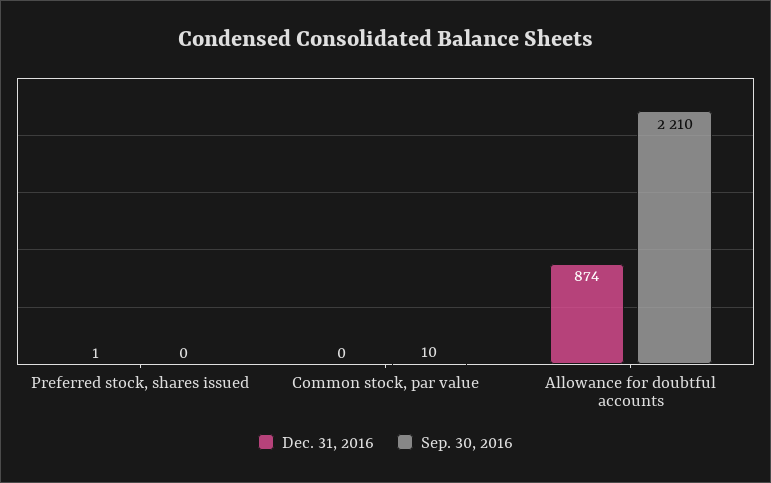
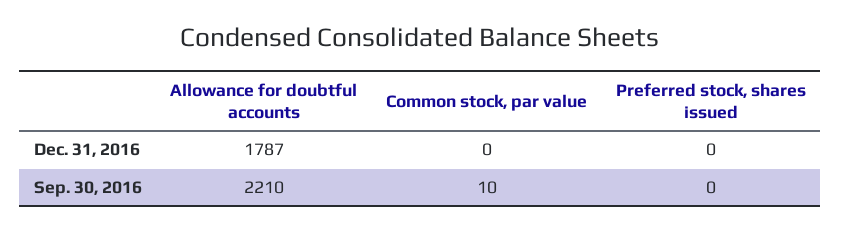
  {
    "Dec. 31, 2016": {
-     "Preferred stock, shares issued": 1,
+     "Preferred stock, shares issued": 0,
      "Common stock, par value": 0,
-     "Allowance for doubtful accounts": 874
+     "Allowance for doubtful accounts": 1787
    },
    "Sep. 30, 2016": {
      "Preferred stock, shares issued": 0,
      "Common stock, par value": 10,
      "Allowance for doubtful accounts": 2210
    }
  }

